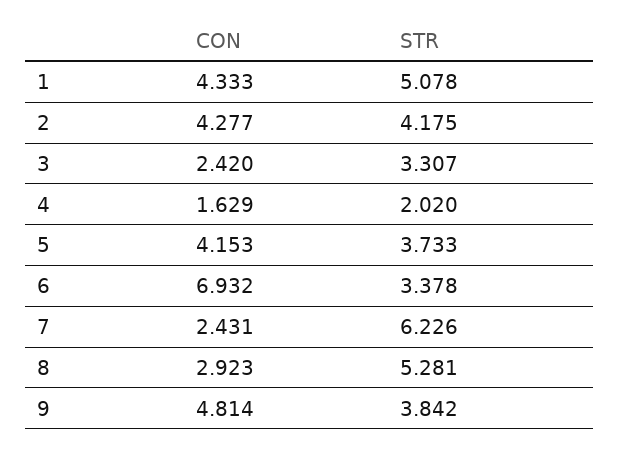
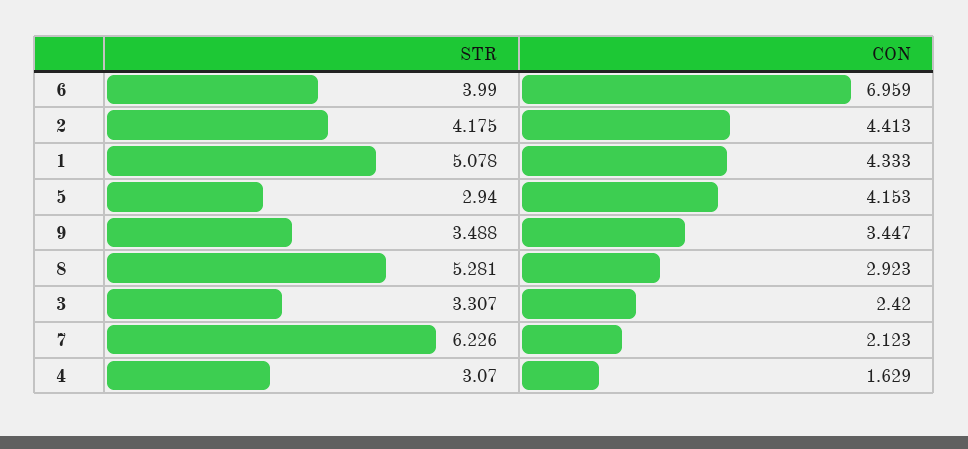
  {
    "CON": {
      "1": 4.333,
-     "2": 4.277,
+     "2": 4.413,
      "3": 2.42,
      "4": 1.629,
      "5": 4.153,
-     "6": 6.932,
+     "6": 6.959,
-     "7": 2.431,
+     "7": 2.123,
      "8": 2.923,
-     "9": 4.814
+     "9": 3.447
    },
    "STR": {
      "1": 5.078,
      "2": 4.175,
      "3": 3.307,
-     "4": 2.02,
+     "4": 3.07,
-     "5": 3.733,
+     "5": 2.94,
-     "6": 3.378,
+     "6": 3.99,
      "7": 6.226,
      "8": 5.281,
-     "9": 3.842
+     "9": 3.488
    }
  }

